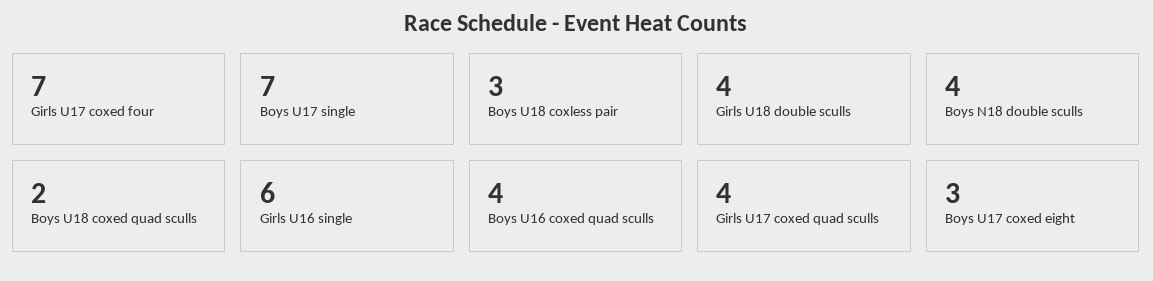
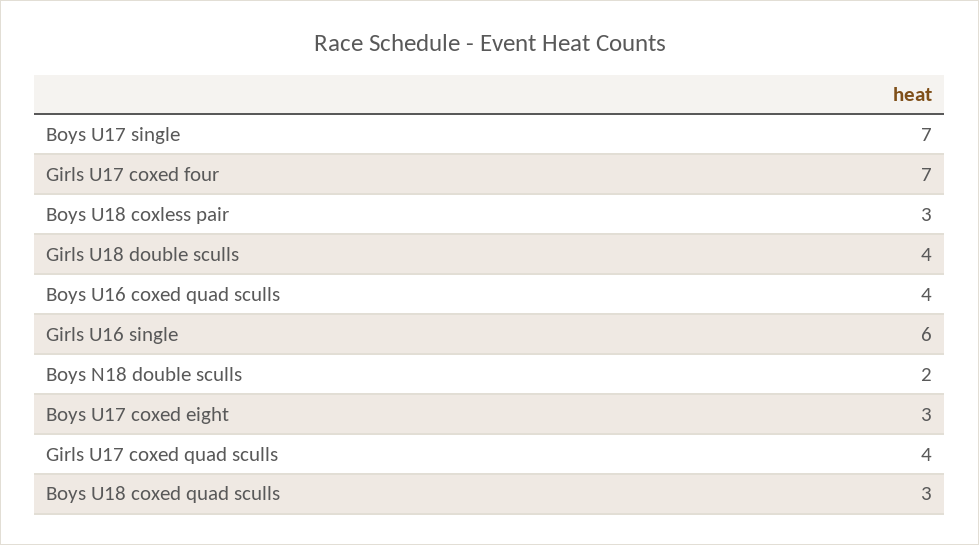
  {
    "Girls U17 coxed four": 7,
    "Boys U17 single": 7,
    "Boys U18 coxless pair": 3,
    "Girls U18 double sculls": 4,
-   "Boys N18 double sculls": 4,
+   "Boys N18 double sculls": 2,
-   "Boys U18 coxed quad sculls": 2,
+   "Boys U18 coxed quad sculls": 3,
    "Girls U16 single": 6,
    "Boys U16 coxed quad sculls": 4,
    "Girls U17 coxed quad sculls": 4,
    "Boys U17 coxed eight": 3
  }

